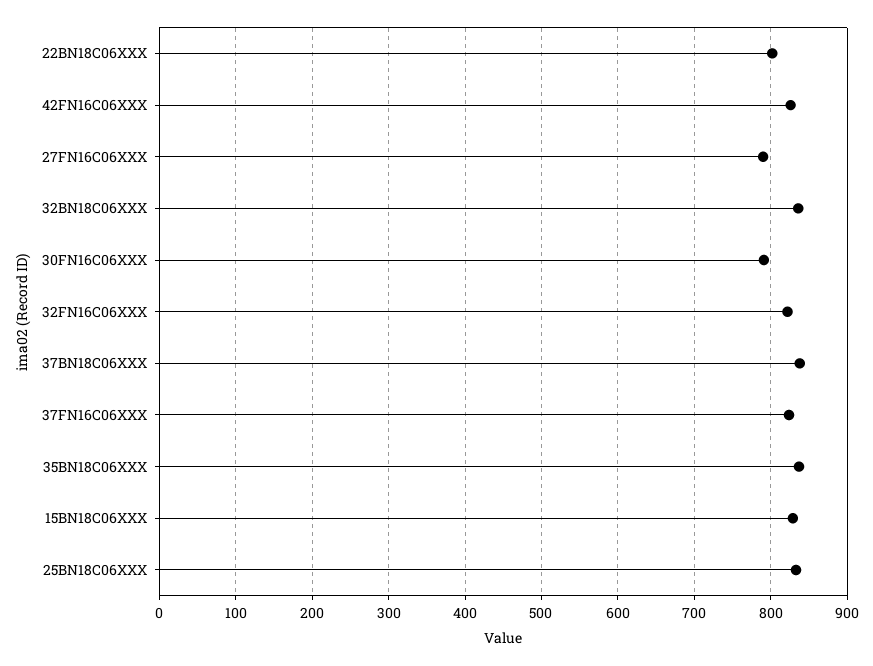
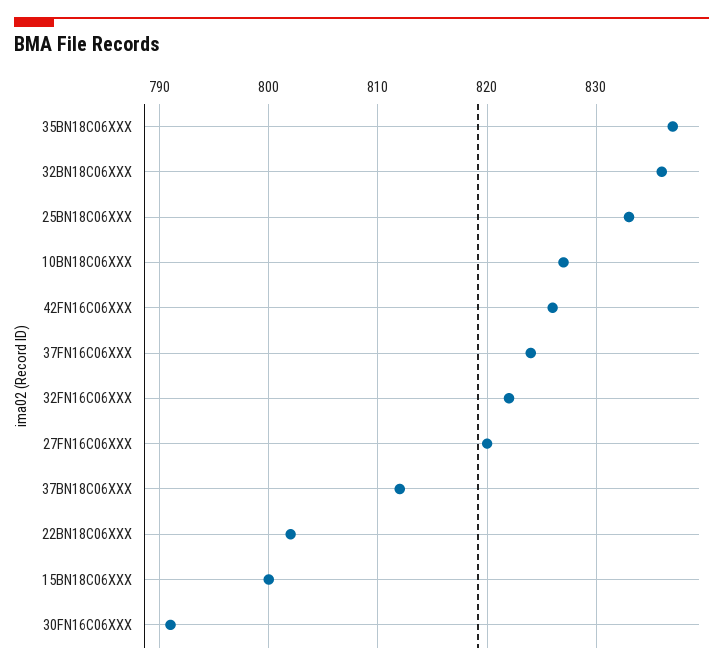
  {
    "22BN18C06XXX": 802,
    "42FN16C06XXX": 826,
-   "27FN16C06XXX": 790,
+   "27FN16C06XXX": 820,
    "32BN18C06XXX": 836,
    "30FN16C06XXX": 791,
    "32FN16C06XXX": 822,
-   "37BN18C06XXX": 840,
+   "37BN18C06XXX": 812,
    "37FN16C06XXX": 824,
    "35BN18C06XXX": 837,
-   "15BN18C06XXX": 830,
+   "15BN18C06XXX": 800,
-   "25BN18C06XXX": 833
+   "25BN18C06XXX": 833,
+   "10BN18C06XXX": 827
  }

